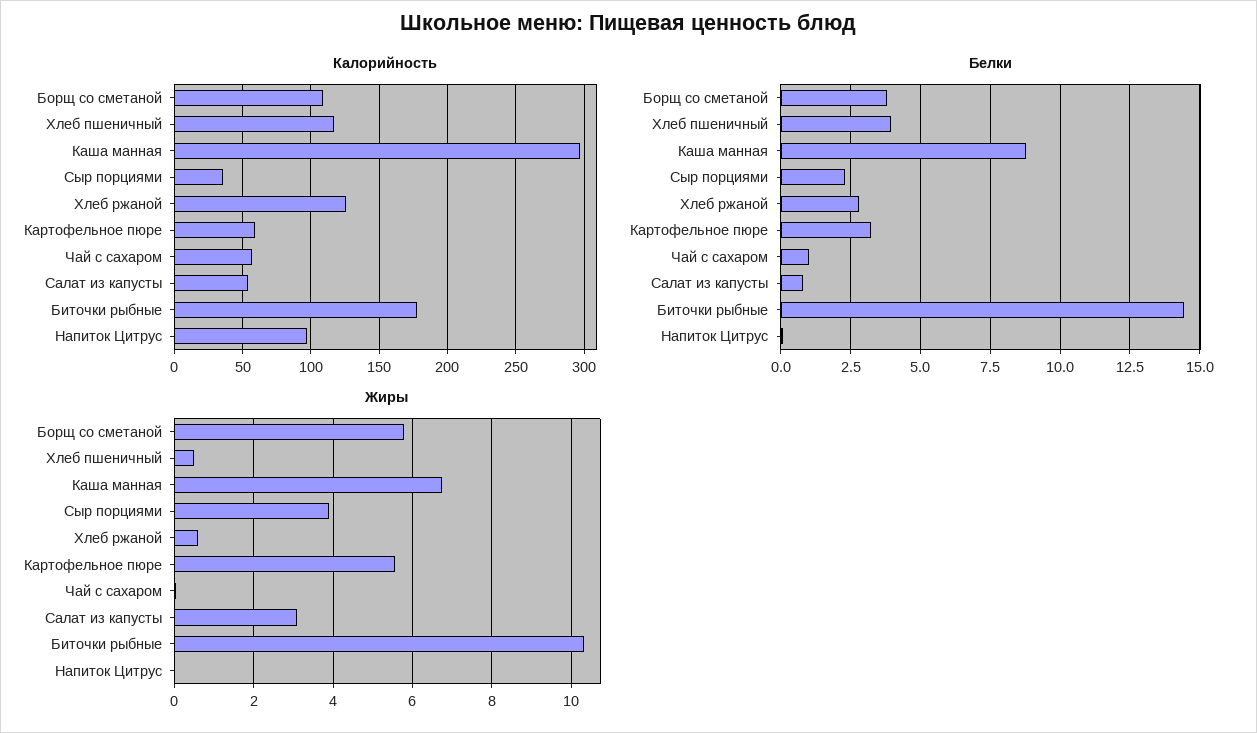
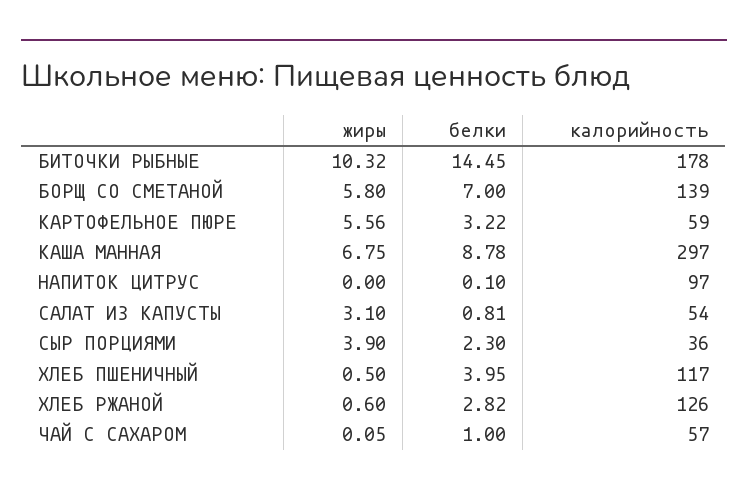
  {
    "Калорийность": {
-     "Борщ со сметаной": 110,
+     "Борщ со сметаной": 139,
      "Хлеб пшеничный": 117,
      "Каша манная": 297,
      "Сыр порциями": 36,
      "Хлеб ржаной": 126,
      "Картофельное пюре": 59,
      "Чай с сахаром": 57,
      "Салат из капусты": 54,
      "Биточки рыбные": 178,
      "Напиток Цитрус": 97
    },
    "Белки": {
-     "Борщ со сметаной": 3.75,
+     "Борщ со сметаной": 7,
      "Хлеб пшеничный": 3.95,
      "Каша манная": 8.78,
      "Сыр порциями": 2.3,
      "Хлеб ржаной": 2.82,
      "Картофельное пюре": 3.22,
      "Чай с сахаром": 1,
      "Салат из капусты": 0.81,
      "Биточки рыбные": 14.45,
      "Напиток Цитрус": 0.1
    },
    "Жиры": {
      "Борщ со сметаной": 5.8,
      "Хлеб пшеничный": 0.5,
      "Каша манная": 6.75,
      "Сыр порциями": 3.9,
      "Хлеб ржаной": 0.6,
      "Картофельное пюре": 5.56,
      "Чай с сахаром": 0.05,
      "Салат из капусты": 3.1,
      "Биточки рыбные": 10.32,
      "Напиток Цитрус": 0
    }
  }

